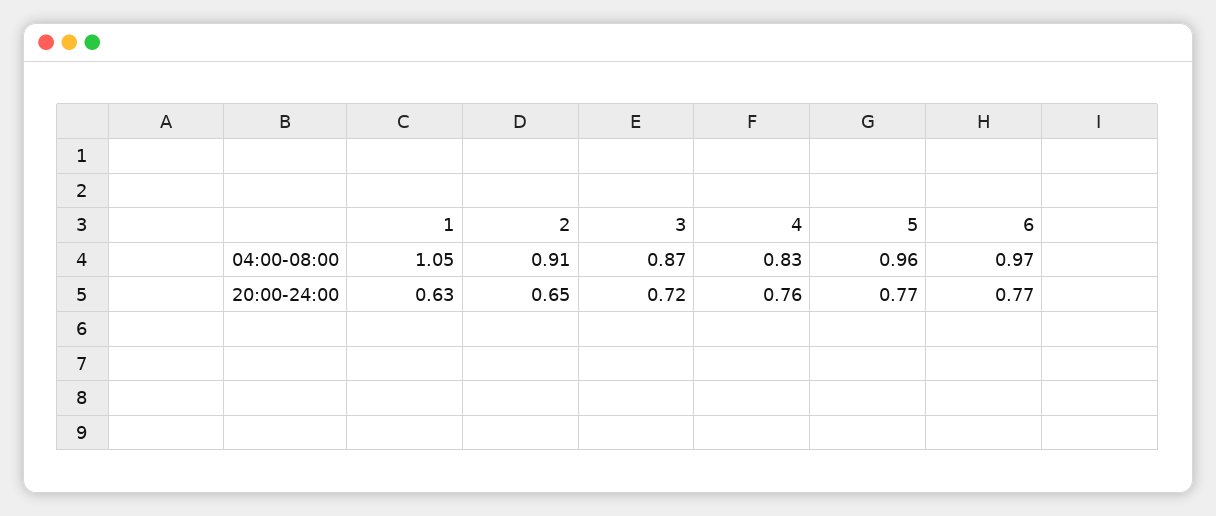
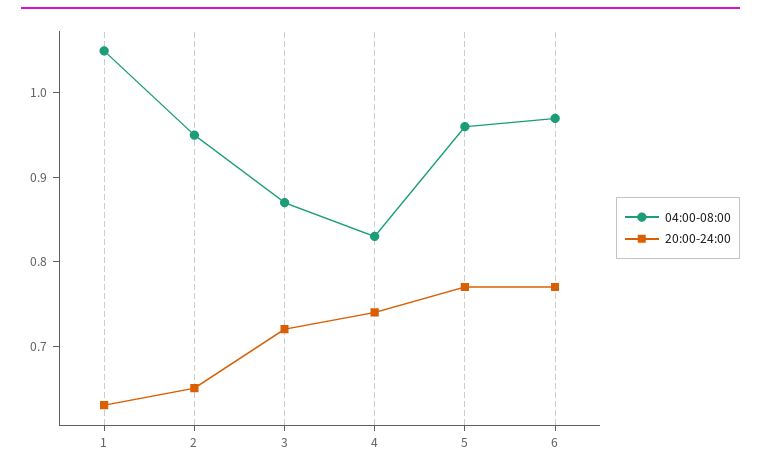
  {
    "04:00-08:00": {
      "1": 1.05,
-     "2": 0.91,
+     "2": 0.95,
      "3": 0.87,
      "4": 0.83,
      "5": 0.96,
      "6": 0.97
    },
    "20:00-24:00": {
      "1": 0.63,
      "2": 0.65,
      "3": 0.72,
-     "4": 0.76,
+     "4": 0.74,
      "5": 0.77,
      "6": 0.77
    }
  }

